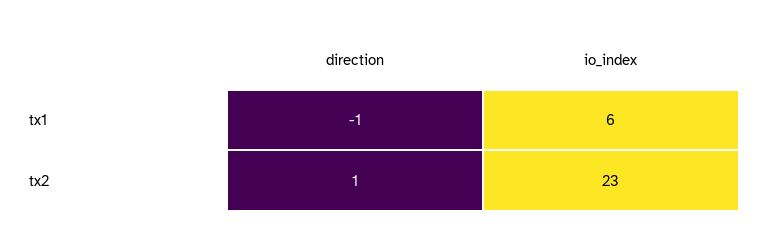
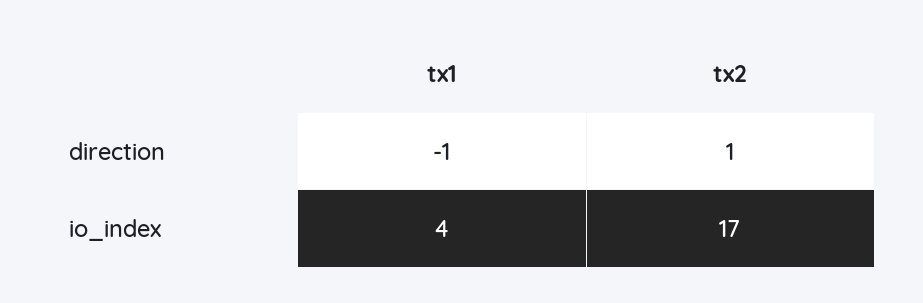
  {
    "direction": {
      "tx1": -1,
      "tx2": 1
    },
    "io_index": {
-     "tx1": 6,
+     "tx1": 4,
-     "tx2": 23
+     "tx2": 17
    }
  }

